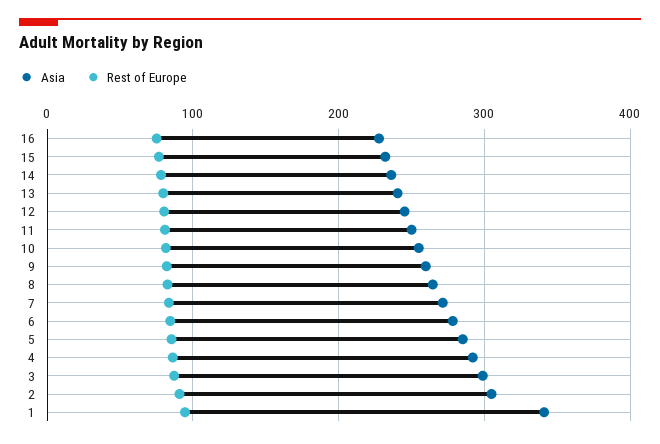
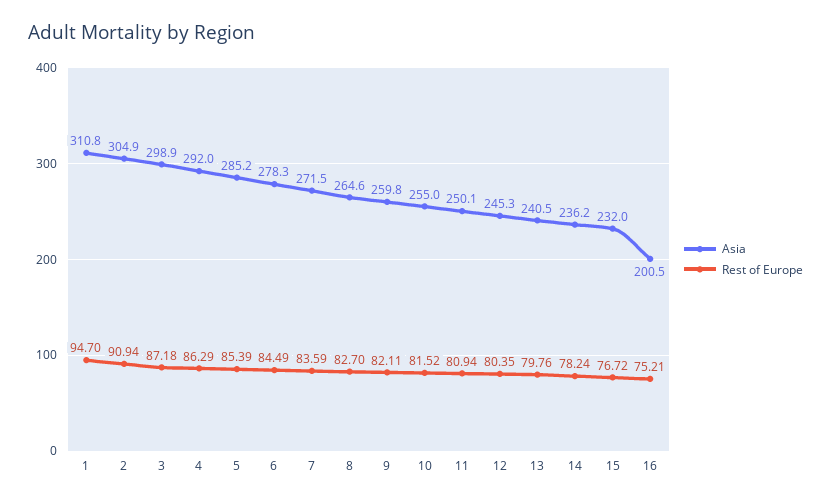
  {
    "Asia": {
-     "16": 230,
+     "16": 200.5,
      "15": 232,
      "14": 236.2,
      "13": 240.5,
      "12": 245.3,
      "11": 250.1,
      "10": 255,
      "9": 259.8,
      "8": 264.6,
      "7": 271.5,
      "6": 278.3,
      "5": 285.2,
      "4": 292,
      "3": 298.9,
      "2": 304.9,
-     "1": 340
+     "1": 310.8
    },
    "Rest of Europe": {
      "16": 75.21,
      "15": 76.72,
      "14": 78.24,
      "13": 79.76,
      "12": 80.35,
      "11": 80.94,
      "10": 81.52,
      "9": 82.11,
      "8": 82.7,
      "7": 83.59,
      "6": 84.49,
      "5": 85.39,
      "4": 86.29,
      "3": 87.18,
      "2": 90.94,
      "1": 94.7
    }
  }

